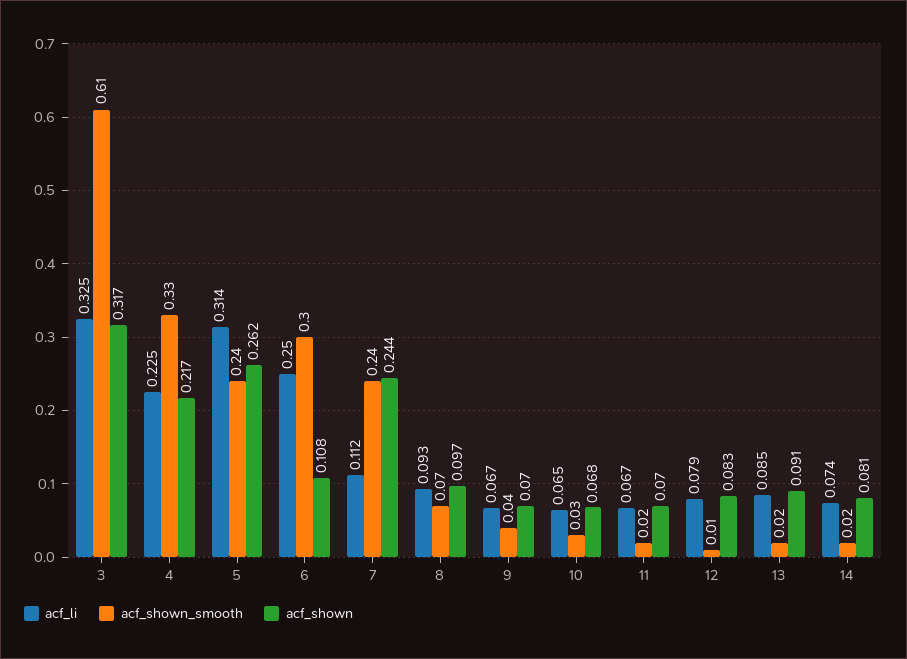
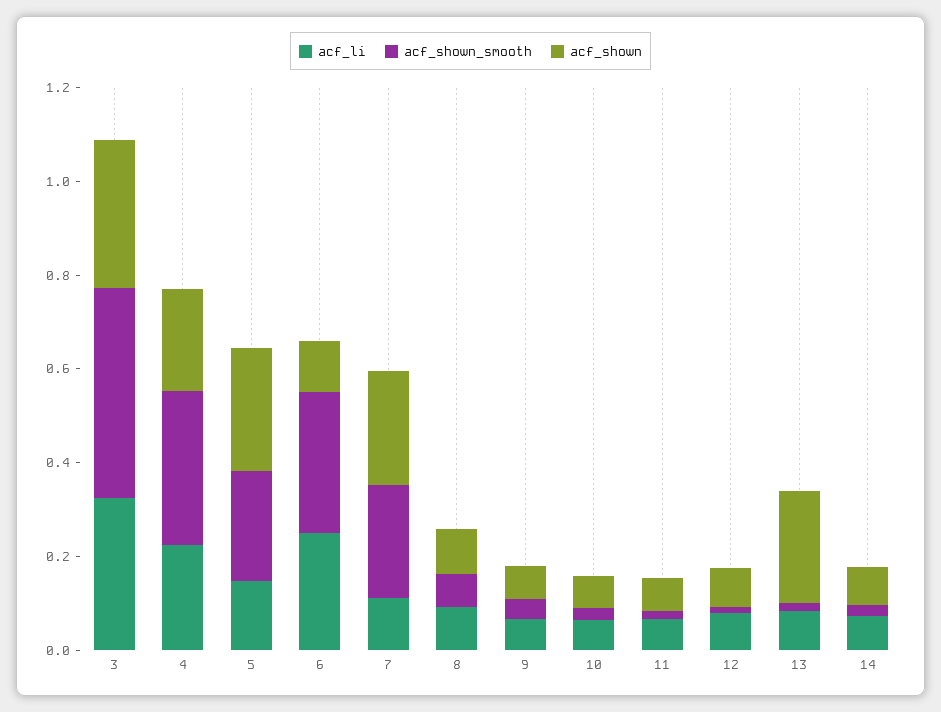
  {
    "acf_li": {
      "3": 0.325,
      "4": 0.225,
-     "5": 0.314,
+     "5": 0.15,
      "6": 0.25,
      "7": 0.112,
      "8": 0.093,
      "9": 0.067,
      "10": 0.065,
      "11": 0.067,
      "12": 0.079,
      "13": 0.085,
      "14": 0.074
    },
    "acf_shown_smooth": {
-     "3": 0.61,
+     "3": 0.45,
      "4": 0.33,
      "5": 0.24,
      "6": 0.3,
      "7": 0.24,
      "8": 0.07,
      "9": 0.04,
      "10": 0.03,
      "11": 0.02,
      "12": 0.01,
      "13": 0.02,
      "14": 0.02
    },
    "acf_shown": {
      "3": 0.317,
      "4": 0.217,
      "5": 0.262,
      "6": 0.108,
      "7": 0.244,
      "8": 0.097,
      "9": 0.07,
      "10": 0.068,
      "11": 0.07,
      "12": 0.083,
-     "13": 0.091,
+     "13": 0.25,
      "14": 0.081
    }
  }

